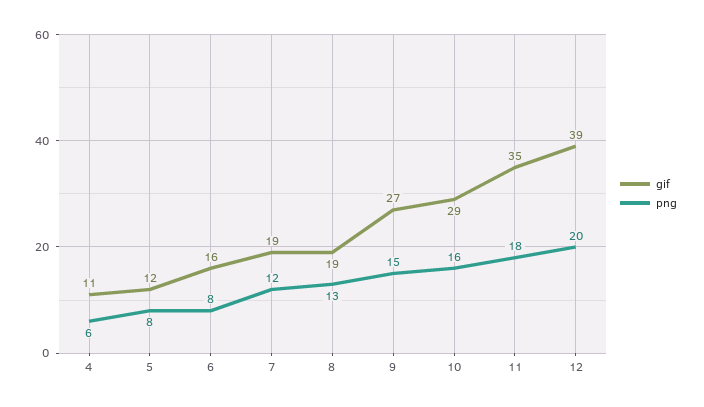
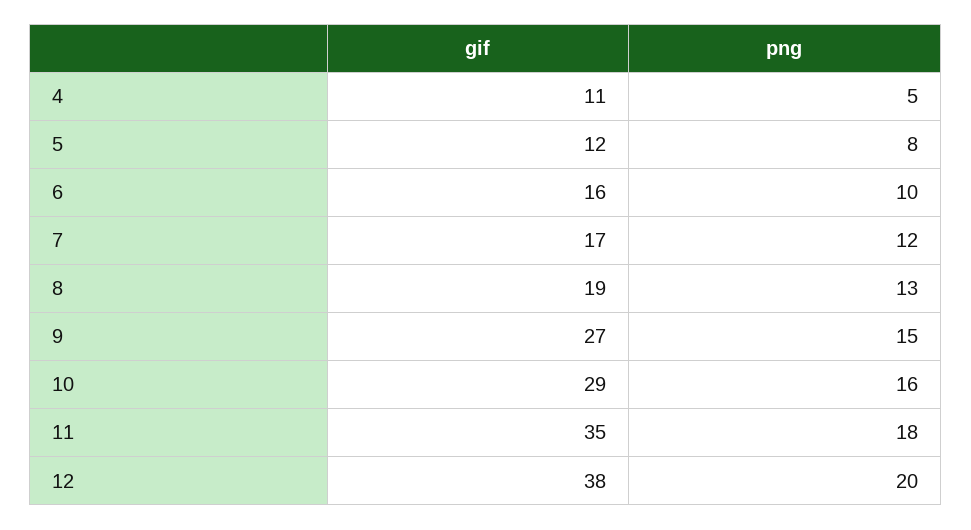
  {
    "gif": {
      "4": 11,
      "5": 12,
      "6": 16,
-     "7": 19,
+     "7": 17,
      "8": 19,
      "9": 27,
      "10": 29,
      "11": 35,
-     "12": 39
+     "12": 38
    },
    "png": {
-     "4": 6,
+     "4": 5,
      "5": 8,
-     "6": 8,
+     "6": 10,
      "7": 12,
      "8": 13,
      "9": 15,
      "10": 16,
      "11": 18,
      "12": 20
    }
  }

